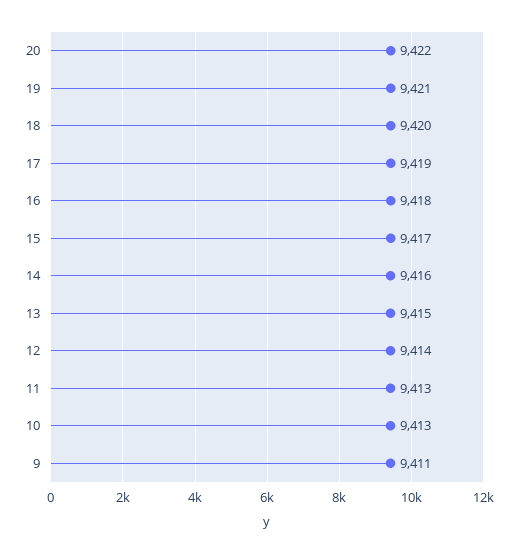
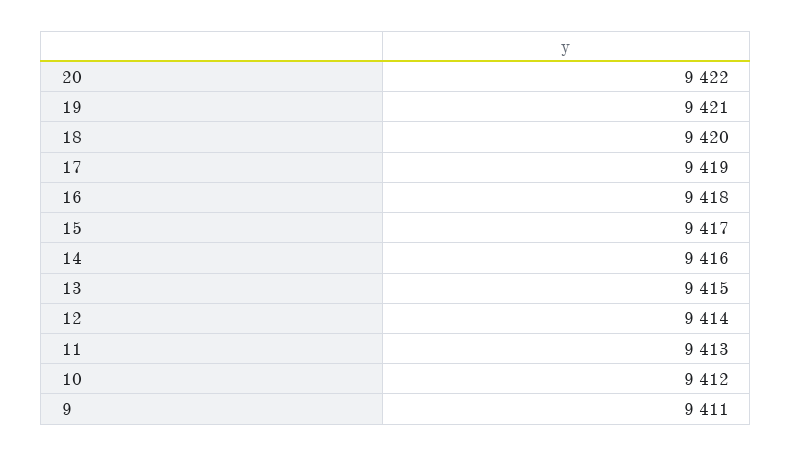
  {
    "20": 9422,
    "19": 9421,
    "18": 9420,
    "17": 9419,
    "16": 9418,
    "15": 9417,
    "14": 9416,
    "13": 9415,
    "12": 9414,
    "11": 9413,
-   "10": 9413,
+   "10": 9412,
    "9": 9411
  }

